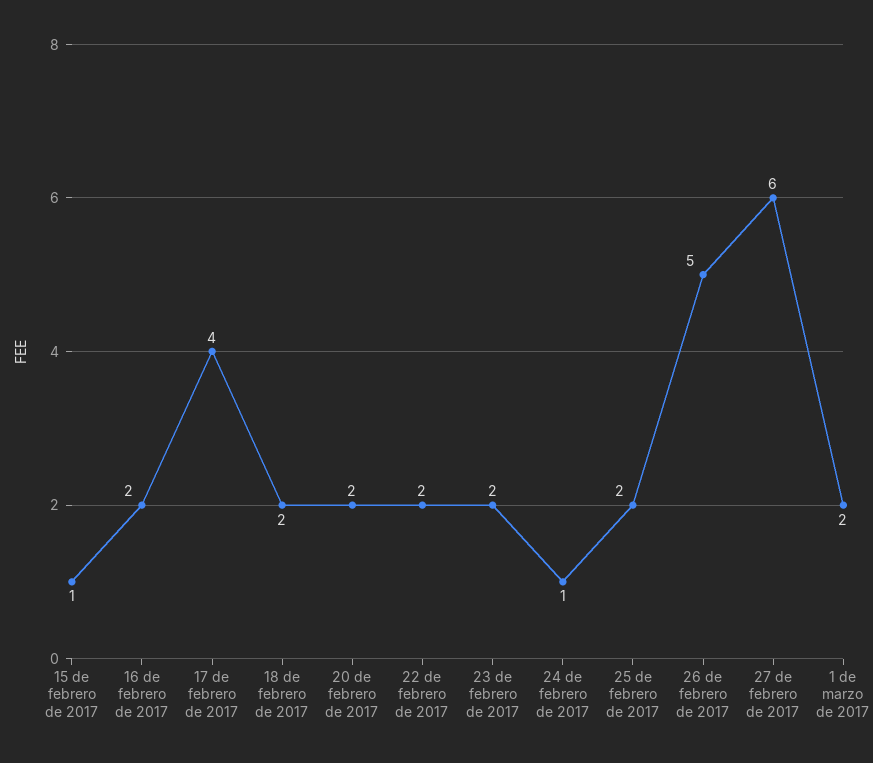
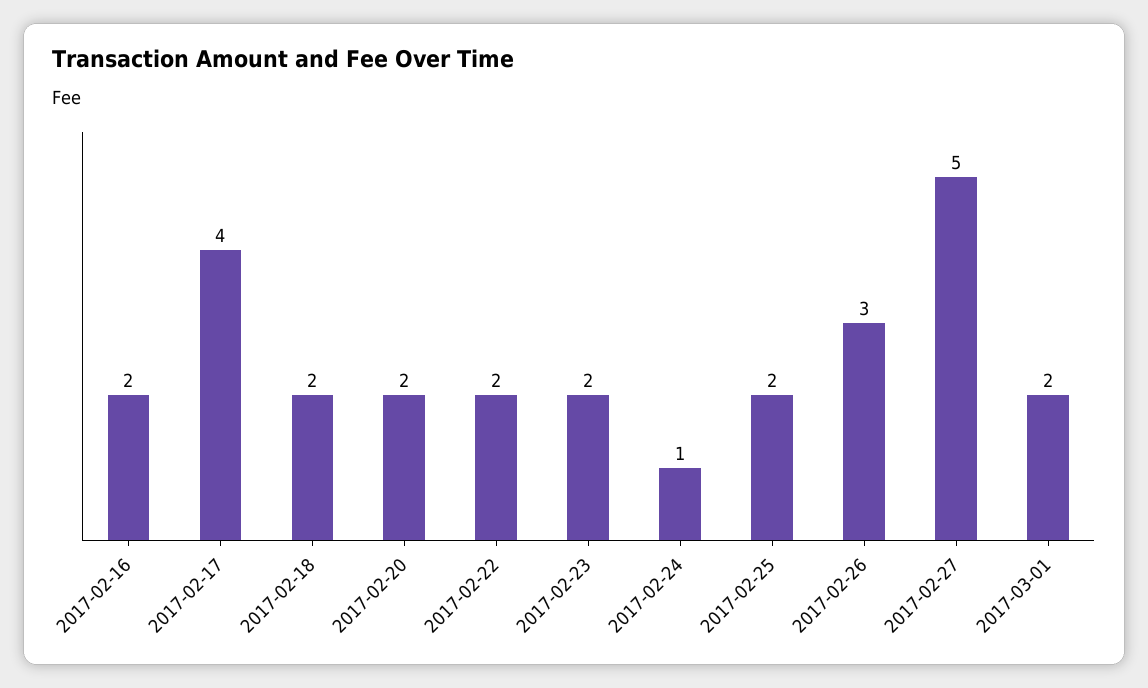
  {
-   "15 de febrero de 2017": 1,
    "16 de febrero de 2017": 2,
    "17 de febrero de 2017": 4,
    "18 de febrero de 2017": 2,
    "20 de febrero de 2017": 2,
    "22 de febrero de 2017": 2,
    "23 de febrero de 2017": 2,
    "24 de febrero de 2017": 1,
    "25 de febrero de 2017": 2,
-   "26 de febrero de 2017": 5,
+   "26 de febrero de 2017": 3,
-   "27 de febrero de 2017": 6,
+   "27 de febrero de 2017": 5,
    "1 de marzo de 2017": 2
  }

